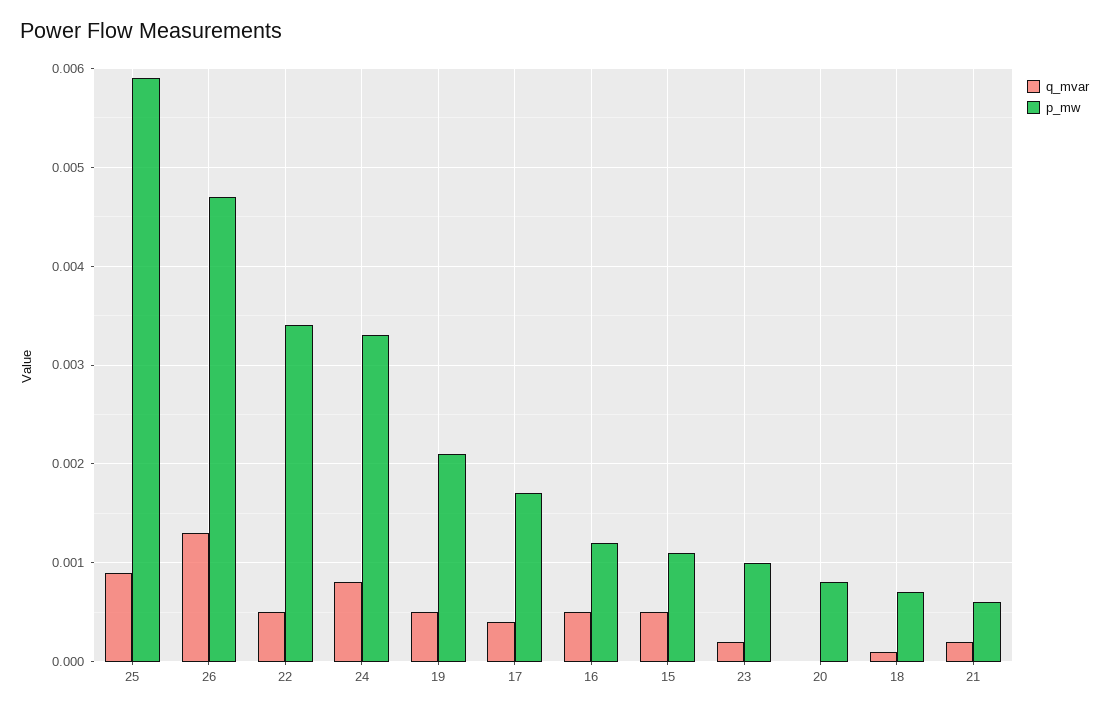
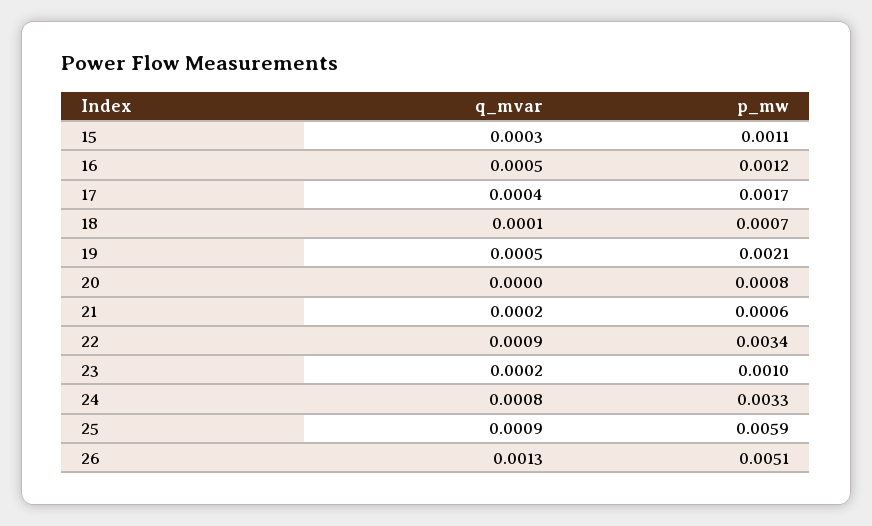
  {
    "q_mvar": {
      "25": 0.0009,
      "26": 0.0013,
-     "22": 0.0005,
+     "22": 0.0009,
      "24": 0.0008,
      "19": 0.0005,
      "17": 0.0004,
      "16": 0.0005,
-     "15": 0.0005,
+     "15": 0.0003,
      "23": 0.0002,
      "20": 0,
      "18": 0.0001,
      "21": 0.0002
    },
    "p_mw": {
      "25": 0.0059,
-     "26": 0.0047,
+     "26": 0.0051,
      "22": 0.0034,
      "24": 0.0033,
      "19": 0.0021,
      "17": 0.0017,
      "16": 0.0012,
      "15": 0.0011,
      "23": 0.001,
      "20": 0.0008,
      "18": 0.0007,
      "21": 0.0006
    }
  }

